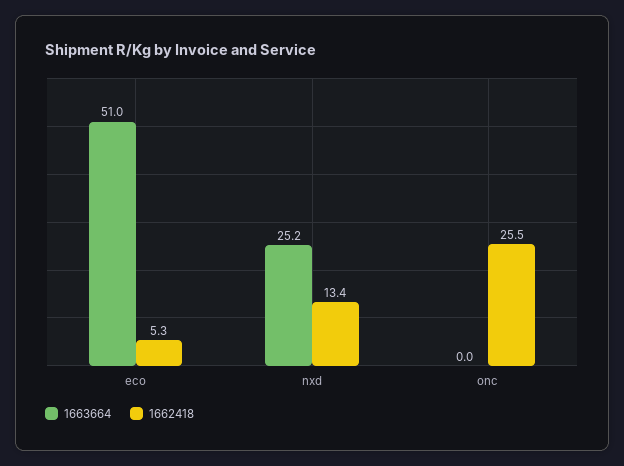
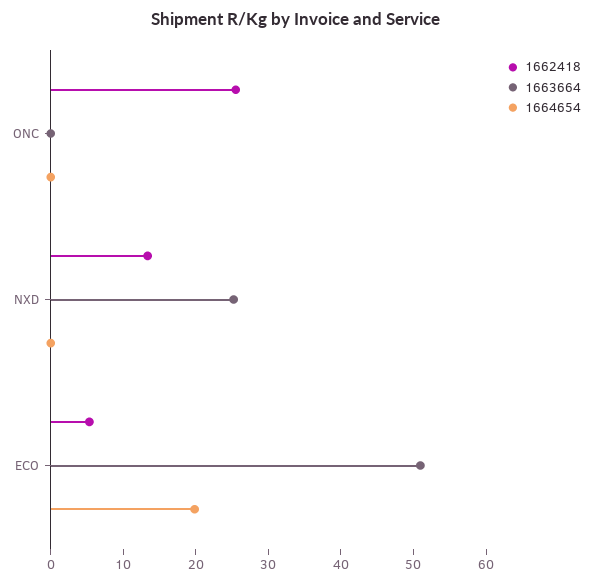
  {
    "1663664": {
      "eco": 51,
      "nxd": 25.2,
      "onc": 0
    },
    "1662418": {
      "eco": 5.3,
      "nxd": 13.4,
      "onc": 25.5
-   }
+   },
+   "1664654": {
+     "onc": 0,
+     "nxd": 0,
+     "eco": 20
+   }
  }

